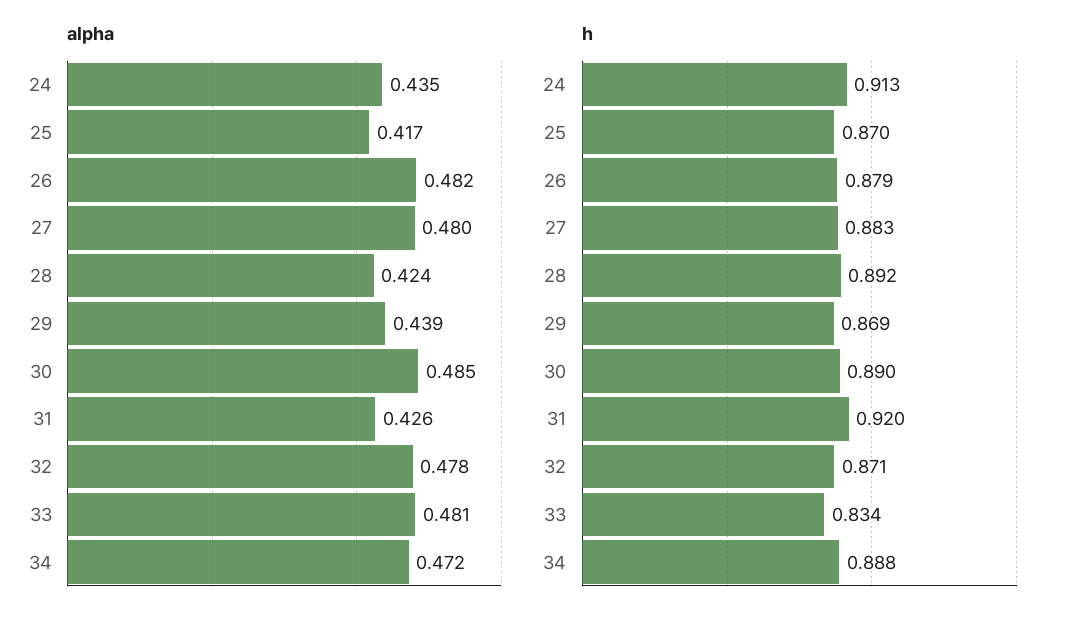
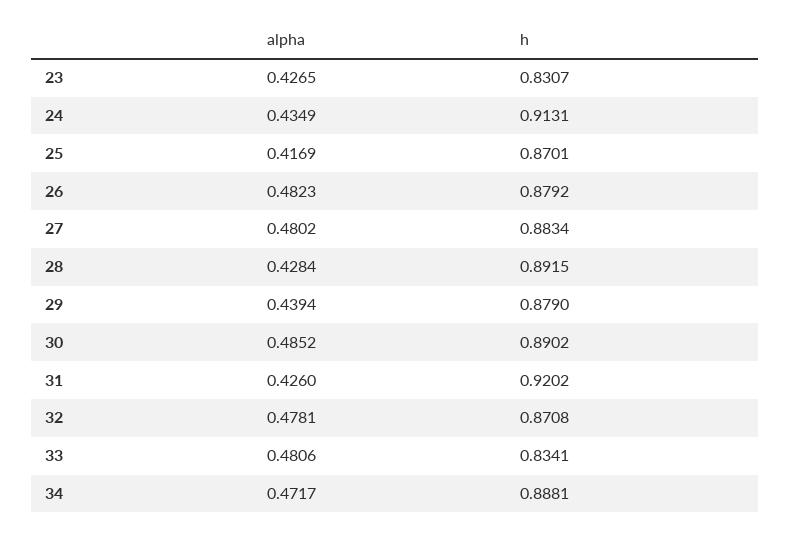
  {
    "alpha": {
      "24": 0.4349,
      "25": 0.4169,
      "26": 0.4823,
      "27": 0.4802,
-     "28": 0.424,
+     "28": 0.4284,
      "29": 0.4394,
      "30": 0.4852,
      "31": 0.426,
      "32": 0.4781,
      "33": 0.4806,
-     "34": 0.4717
+     "34": 0.4717,
+     "23": 0.4265
    },
    "h": {
      "24": 0.9131,
      "25": 0.8701,
      "26": 0.8792,
      "27": 0.8834,
      "28": 0.8915,
-     "29": 0.869,
+     "29": 0.879,
      "30": 0.8902,
      "31": 0.9202,
      "32": 0.8708,
      "33": 0.8341,
-     "34": 0.8881
+     "34": 0.8881,
+     "23": 0.8307
    }
  }

